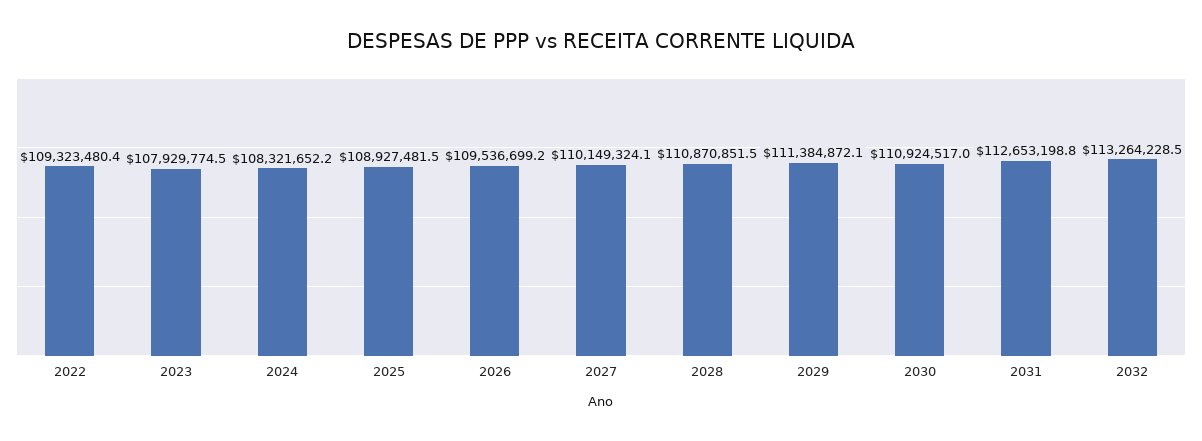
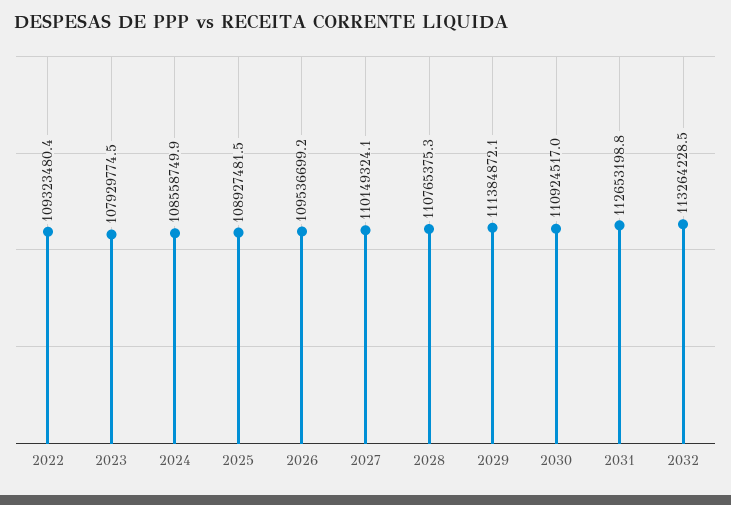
  {
    "2022": 109323480.4,
    "2023": 107929774.5,
-   "2024": 108321652.2,
+   "2024": 108558749.9,
    "2025": 108927481.5,
    "2026": 109536699.2,
    "2027": 110149324.1,
-   "2028": 110870851.5,
+   "2028": 110765375.3,
    "2029": 111384872.1,
    "2030": 110924517,
    "2031": 112653198.8,
    "2032": 113264228.5
  }

